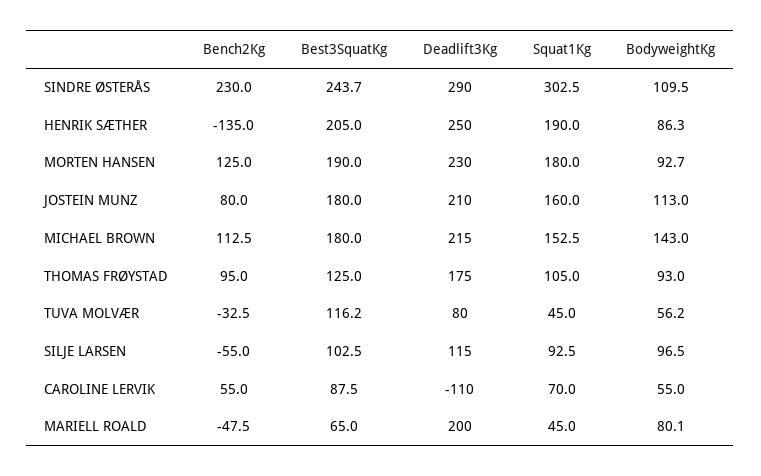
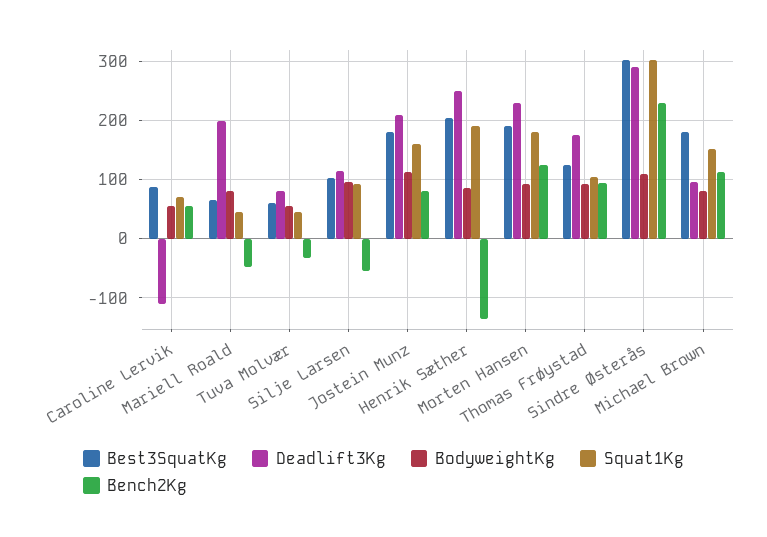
  {
    "Bench2Kg": {
      "SINDRE ØSTERÅS": 230,
      "HENRIK SÆTHER": -135,
      "MORTEN HANSEN": 125,
      "JOSTEIN MUNZ": 80,
      "MICHAEL BROWN": 112.5,
      "THOMAS FRØYSTAD": 95,
      "TUVA MOLVÆR": -32.5,
      "SILJE LARSEN": -55,
      "CAROLINE LERVIK": 55,
      "MARIELL ROALD": -47.5
    },
    "Best3SquatKg": {
-     "SINDRE ØSTERÅS": 243.7,
+     "SINDRE ØSTERÅS": 300,
      "HENRIK SÆTHER": 205,
      "MORTEN HANSEN": 190,
      "JOSTEIN MUNZ": 180,
      "MICHAEL BROWN": 180,
      "THOMAS FRØYSTAD": 125,
-     "TUVA MOLVÆR": 116.2,
+     "TUVA MOLVÆR": 60,
      "SILJE LARSEN": 102.5,
      "CAROLINE LERVIK": 87.5,
      "MARIELL ROALD": 65
    },
    "Deadlift3Kg": {
      "SINDRE ØSTERÅS": 290,
      "HENRIK SÆTHER": 250,
      "MORTEN HANSEN": 230,
      "JOSTEIN MUNZ": 210,
-     "MICHAEL BROWN": 215,
+     "MICHAEL BROWN": 100,
      "THOMAS FRØYSTAD": 175,
      "TUVA MOLVÆR": 80,
      "SILJE LARSEN": 115,
      "CAROLINE LERVIK": -110,
      "MARIELL ROALD": 200
    },
    "Squat1Kg": {
      "SINDRE ØSTERÅS": 302.5,
      "HENRIK SÆTHER": 190,
      "MORTEN HANSEN": 180,
      "JOSTEIN MUNZ": 160,
      "MICHAEL BROWN": 152.5,
      "THOMAS FRØYSTAD": 105,
      "TUVA MOLVÆR": 45,
      "SILJE LARSEN": 92.5,
      "CAROLINE LERVIK": 70,
      "MARIELL ROALD": 45
    },
    "BodyweightKg": {
      "SINDRE ØSTERÅS": 109.5,
      "HENRIK SÆTHER": 86.3,
      "MORTEN HANSEN": 92.7,
      "JOSTEIN MUNZ": 113,
-     "MICHAEL BROWN": 143,
+     "MICHAEL BROWN": 80,
      "THOMAS FRØYSTAD": 93,
      "TUVA MOLVÆR": 56.2,
      "SILJE LARSEN": 96.5,
      "CAROLINE LERVIK": 55,
      "MARIELL ROALD": 80.1
    }
  }

